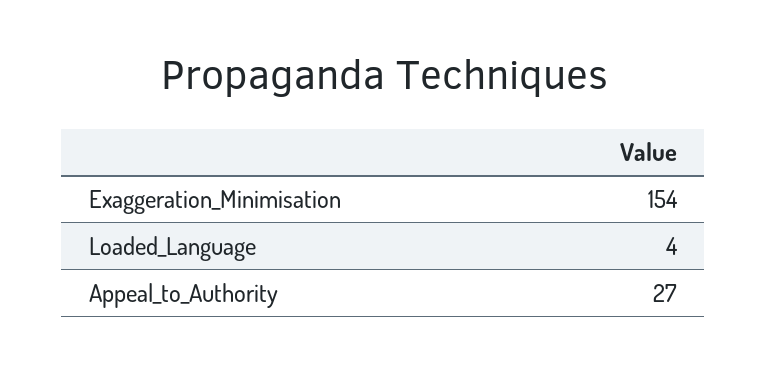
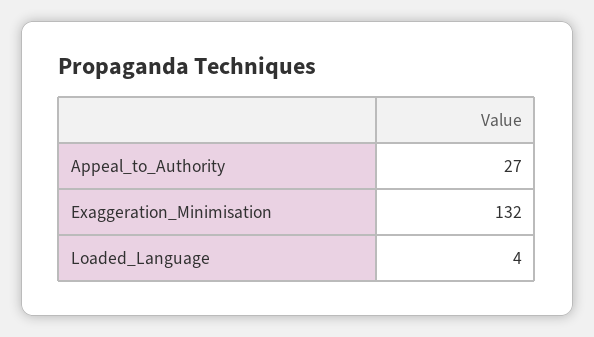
  {
-   "Exaggeration_Minimisation": 154,
+   "Exaggeration_Minimisation": 132,
    "Loaded_Language": 4,
    "Appeal_to_Authority": 27
  }

